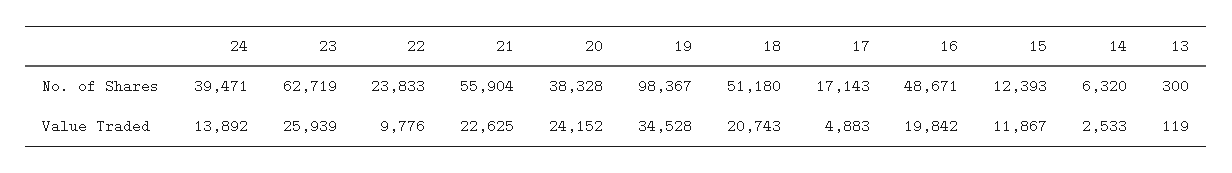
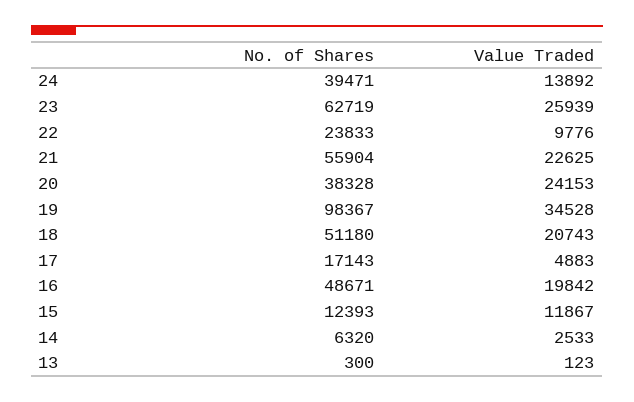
  {
    "24": {
      "No. of Shares": 39471,
      "Value Traded": 13892
    },
    "23": {
      "No. of Shares": 62719,
      "Value Traded": 25939
    },
    "22": {
      "No. of Shares": 23833,
      "Value Traded": 9776
    },
    "21": {
      "No. of Shares": 55904,
      "Value Traded": 22625
    },
    "20": {
      "No. of Shares": 38328,
-     "Value Traded": 24152
+     "Value Traded": 24153
    },
    "19": {
      "No. of Shares": 98367,
      "Value Traded": 34528
    },
    "18": {
      "No. of Shares": 51180,
      "Value Traded": 20743
    },
    "17": {
      "No. of Shares": 17143,
      "Value Traded": 4883
    },
    "16": {
      "No. of Shares": 48671,
      "Value Traded": 19842
    },
    "15": {
      "No. of Shares": 12393,
      "Value Traded": 11867
    },
    "14": {
      "No. of Shares": 6320,
      "Value Traded": 2533
    },
    "13": {
      "No. of Shares": 300,
-     "Value Traded": 119
+     "Value Traded": 123
    }
  }

